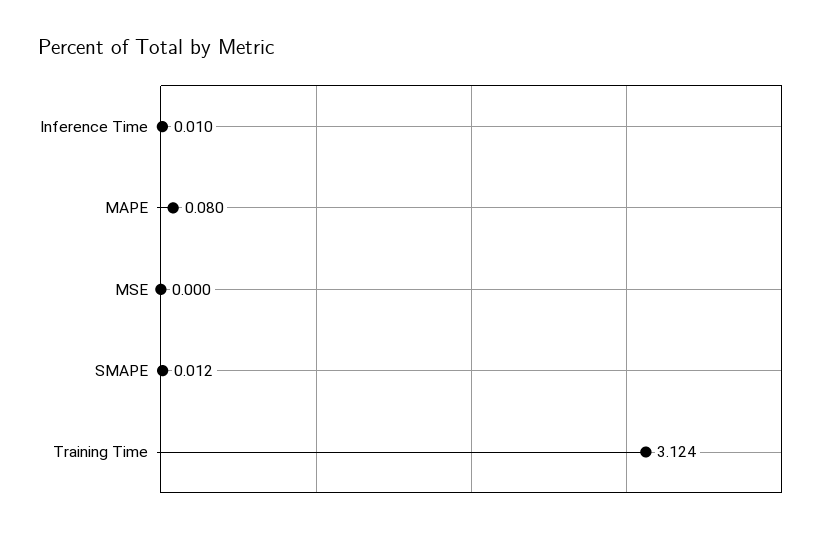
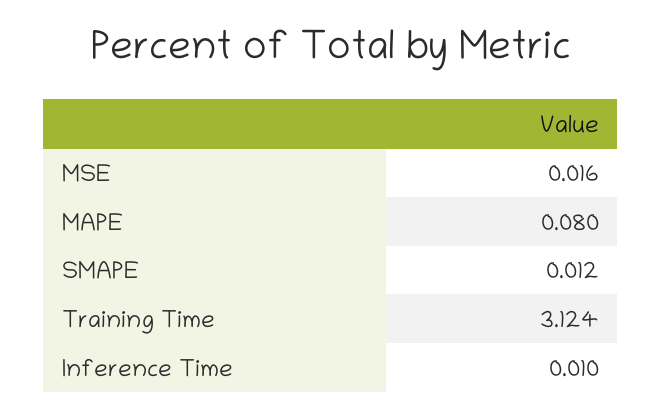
  {
    "Inference Time": 0.01,
    "MAPE": 0.08,
-   "MSE": 0,
+   "MSE": 0.016,
    "SMAPE": 0.012,
    "Training Time": 3.124
  }

